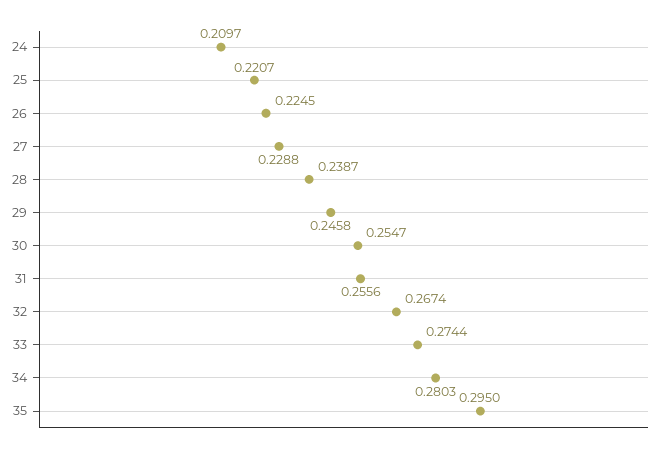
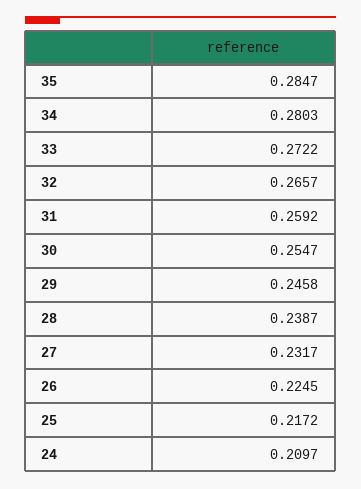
  {
    "24": 0.2097,
-   "25": 0.2207,
+   "25": 0.2172,
    "26": 0.2245,
-   "27": 0.2288,
+   "27": 0.2317,
    "28": 0.2387,
    "29": 0.2458,
    "30": 0.2547,
-   "31": 0.2556,
+   "31": 0.2592,
-   "32": 0.2674,
+   "32": 0.2657,
-   "33": 0.2744,
+   "33": 0.2722,
    "34": 0.2803,
-   "35": 0.295
+   "35": 0.2847
  }

